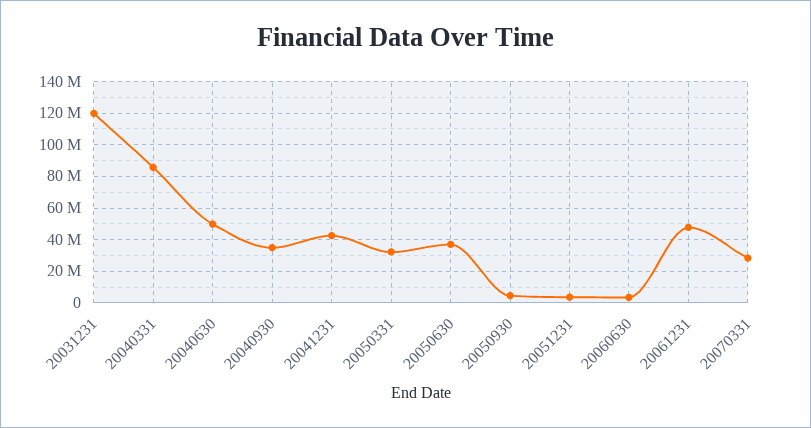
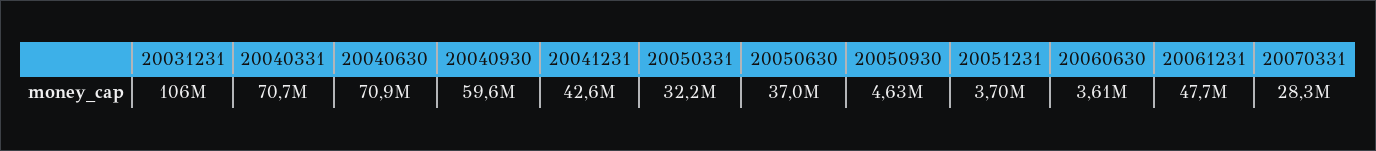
  {
-   "20031231": 120000000,
+   "20031231": 106000000,
-   "20040331": 85000000,
+   "20040331": 70700000,
-   "20040630": 50000000,
+   "20040630": 70900000,
-   "20040930": 35000000,
+   "20040930": 59600000,
    "20041231": 42600000,
    "20050331": 32200000,
    "20050630": 37000000,
    "20050930": 4630000,
    "20051231": 3700000,
    "20060630": 3610000,
    "20061231": 47700000,
    "20070331": 28300000
  }

